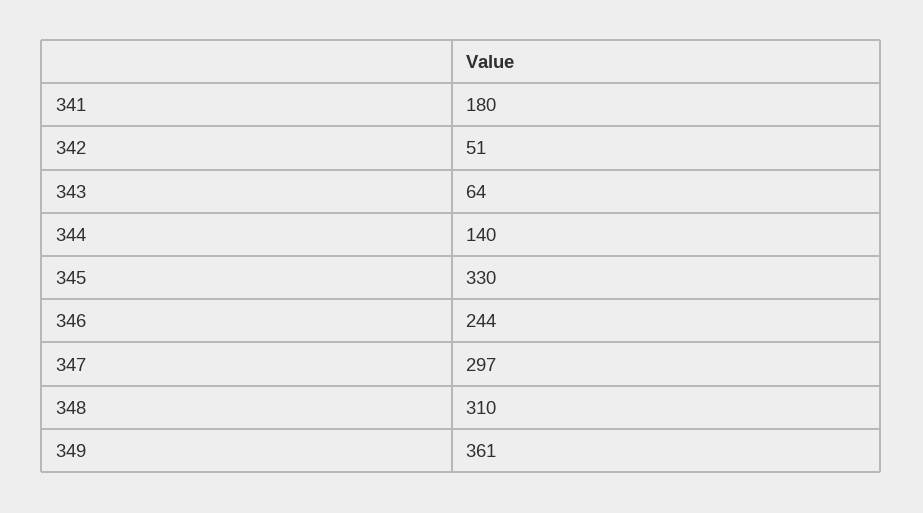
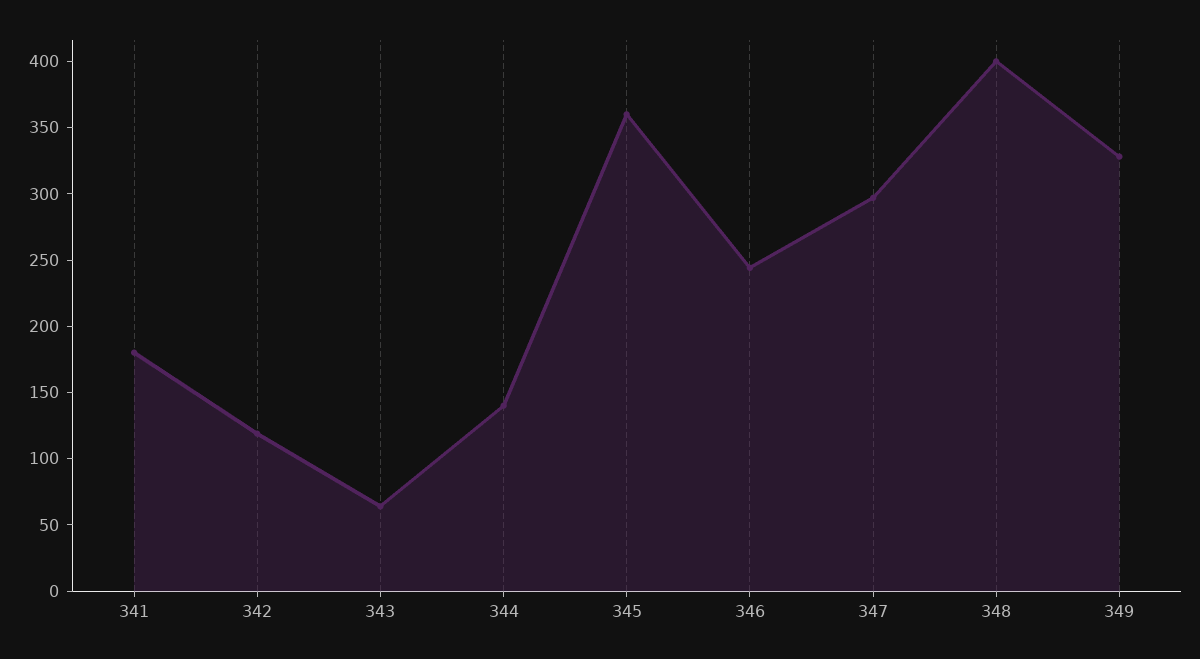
  {
    "341": 180,
-   "342": 51,
+   "342": 120,
    "343": 64,
    "344": 140,
-   "345": 330,
+   "345": 360,
    "346": 244,
    "347": 297,
-   "348": 310,
+   "348": 400,
-   "349": 361
+   "349": 330
  }

